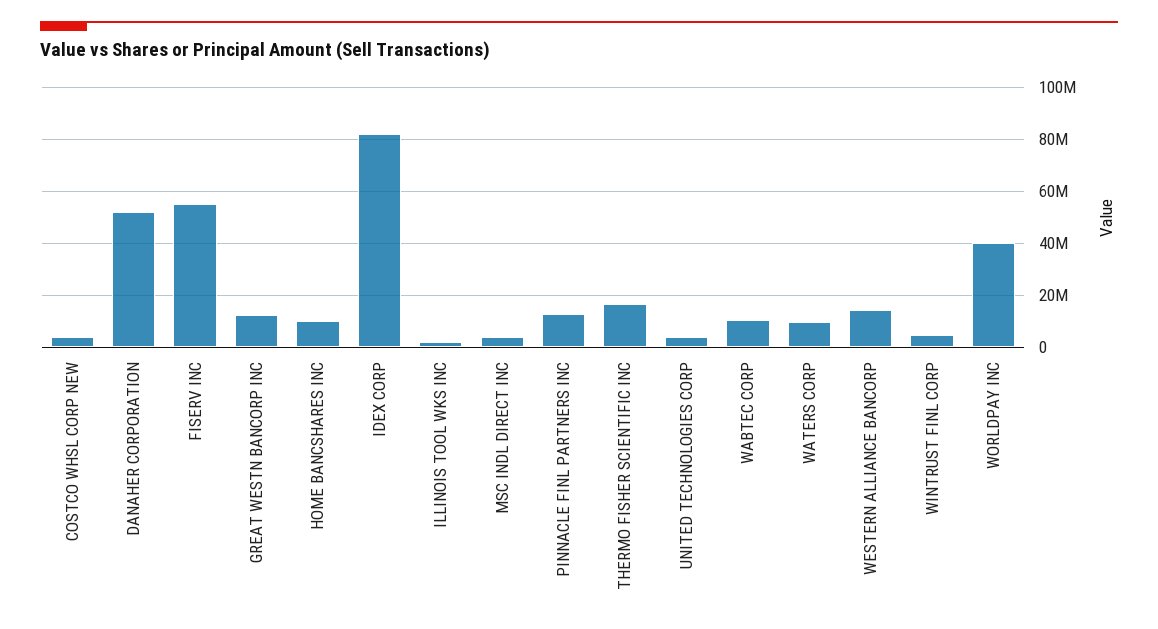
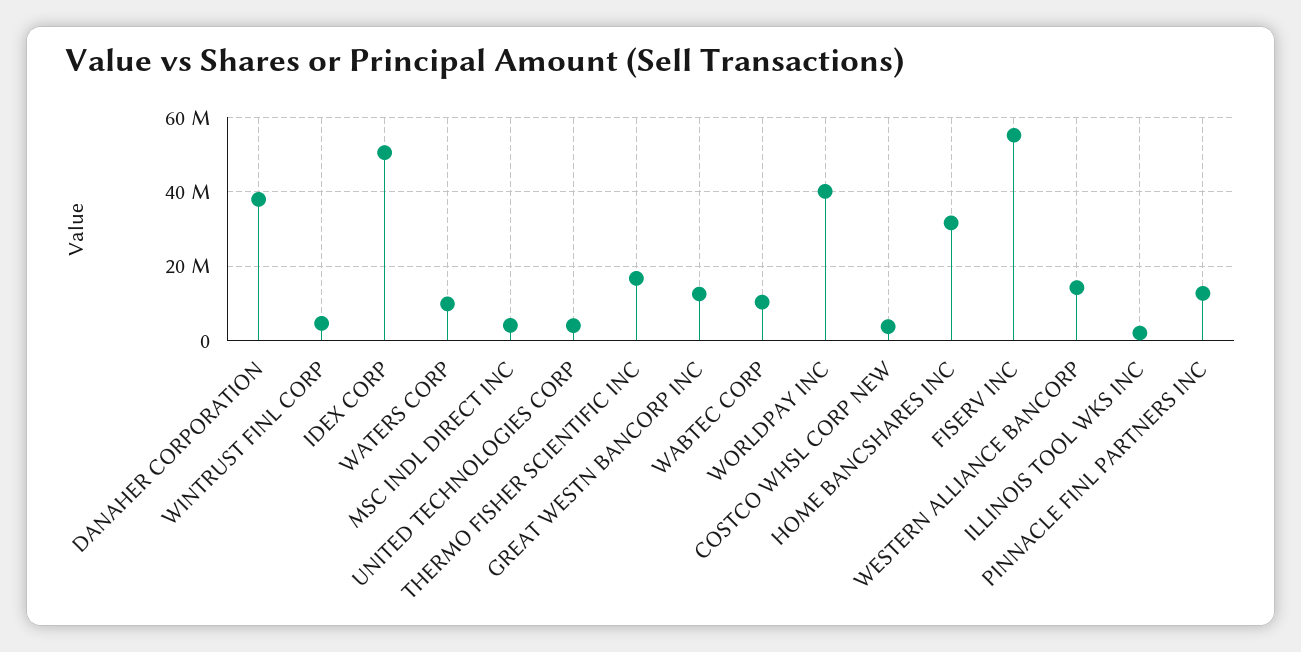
  {
    "COSTCO WHSL CORP NEW": 4000000,
-   "DANAHER CORPORATION": 52500000,
+   "DANAHER CORPORATION": 38000000,
    "FISERV INC": 56000000,
    "GREAT WESTN BANCORP INC": 12000000,
-   "HOME BANCSHARES INC": 10000000,
+   "HOME BANCSHARES INC": 32000000,
-   "IDEX CORP": 82500000,
+   "IDEX CORP": 50000000,
    "ILLINOIS TOOL WKS INC": 2000000,
    "MSC INDL DIRECT INC": 4000000,
    "PINNACLE FINL PARTNERS INC": 12000000,
    "THERMO FISHER SCIENTIFIC INC": 16000000,
    "UNITED TECHNOLOGIES CORP": 4000000,
    "WABTEC CORP": 10000000,
    "WATERS CORP": 10000000,
    "WESTERN ALLIANCE BANCORP": 14000000,
    "WINTRUST FINL CORP": 4000000,
    "WORLDPAY INC": 40000000
  }

